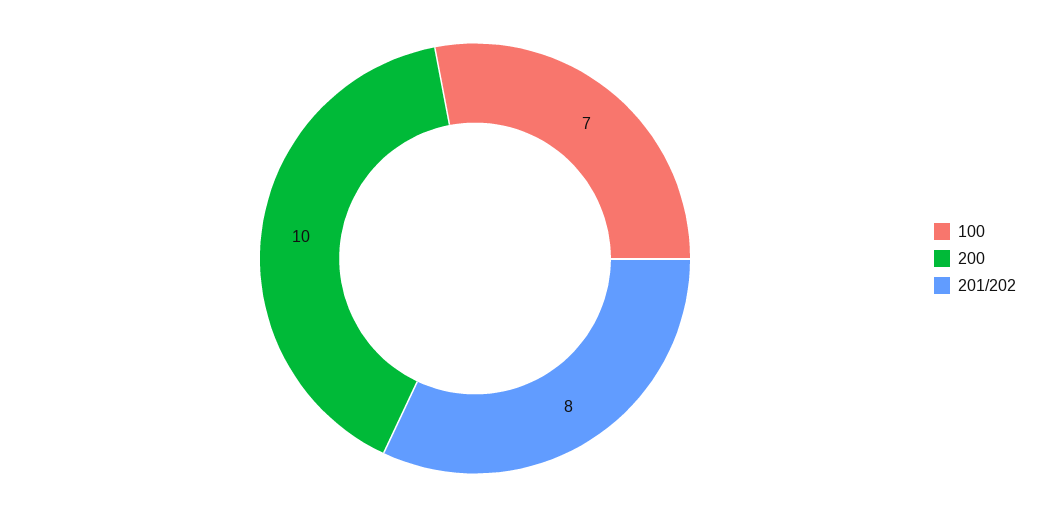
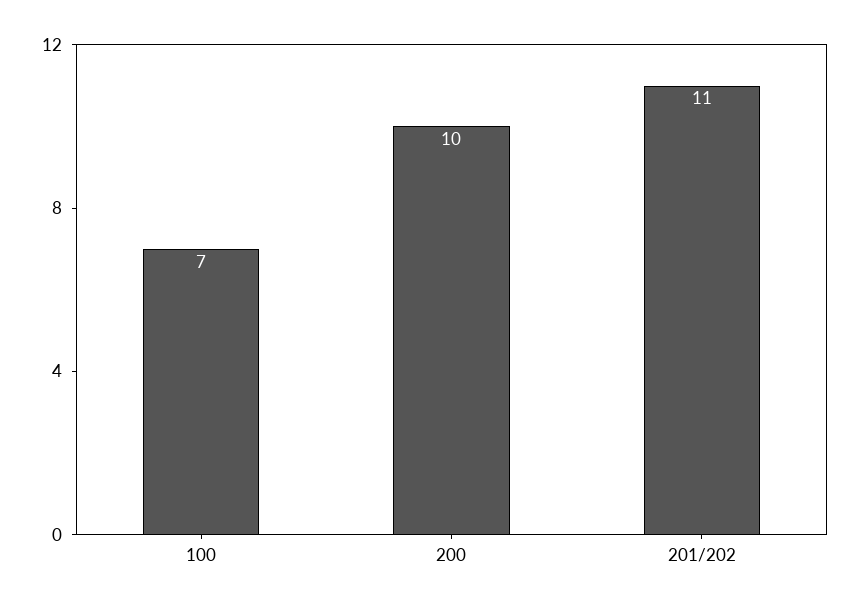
  {
    "100": 7,
    "200": 10,
-   "201/202": 8
+   "201/202": 11
  }

